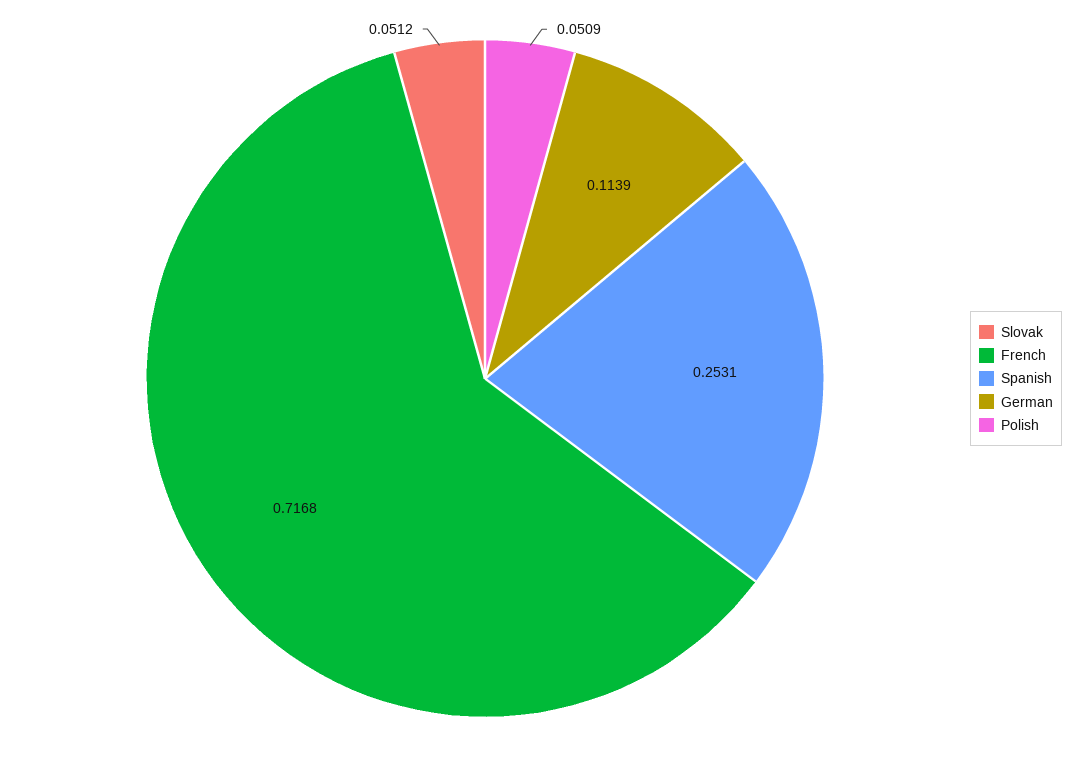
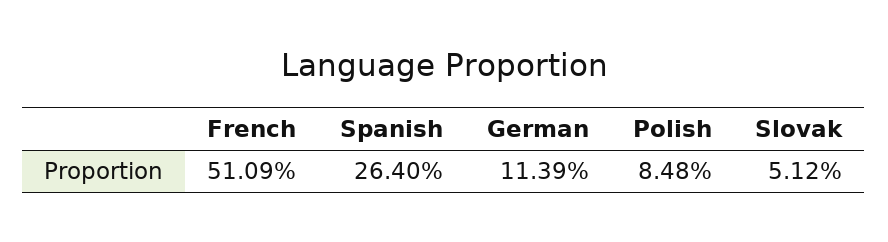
  {
    "Slovak": 0.0512,
-   "French": 0.7168,
+   "French": 0.5109,
-   "Spanish": 0.2531,
+   "Spanish": 0.264,
    "German": 0.1139,
-   "Polish": 0.0509
+   "Polish": 0.0848
  }

